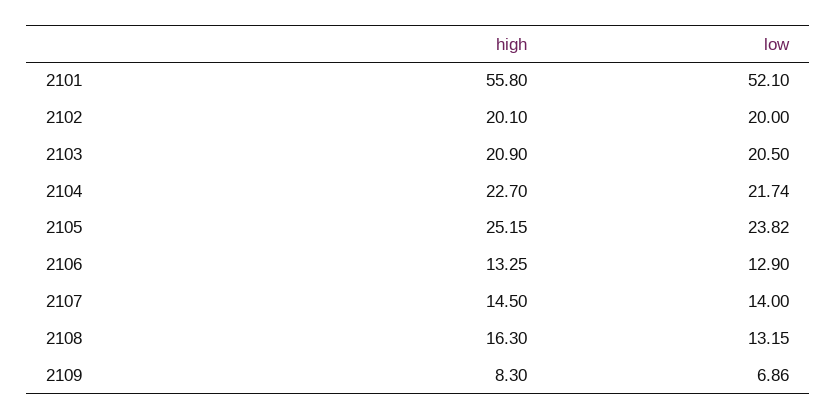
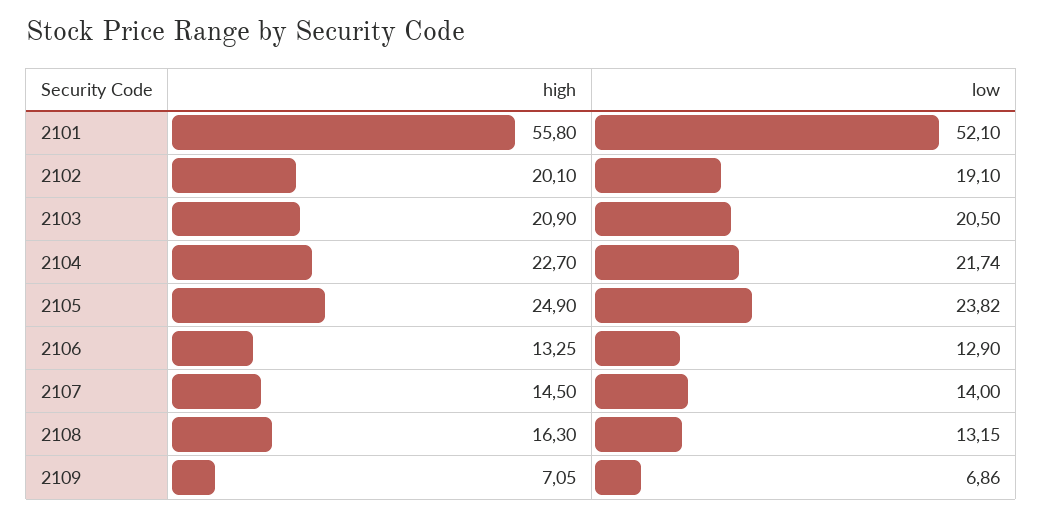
  {
    "high": {
      "2101": 55.8,
      "2102": 20.1,
      "2103": 20.9,
      "2104": 22.7,
-     "2105": 25.15,
+     "2105": 24.9,
      "2106": 13.25,
      "2107": 14.5,
      "2108": 16.3,
-     "2109": 8.3
+     "2109": 7.05
    },
    "low": {
      "2101": 52.1,
-     "2102": 20,
+     "2102": 19.1,
      "2103": 20.5,
      "2104": 21.74,
      "2105": 23.82,
      "2106": 12.9,
      "2107": 14,
      "2108": 13.15,
      "2109": 6.86
    }
  }

